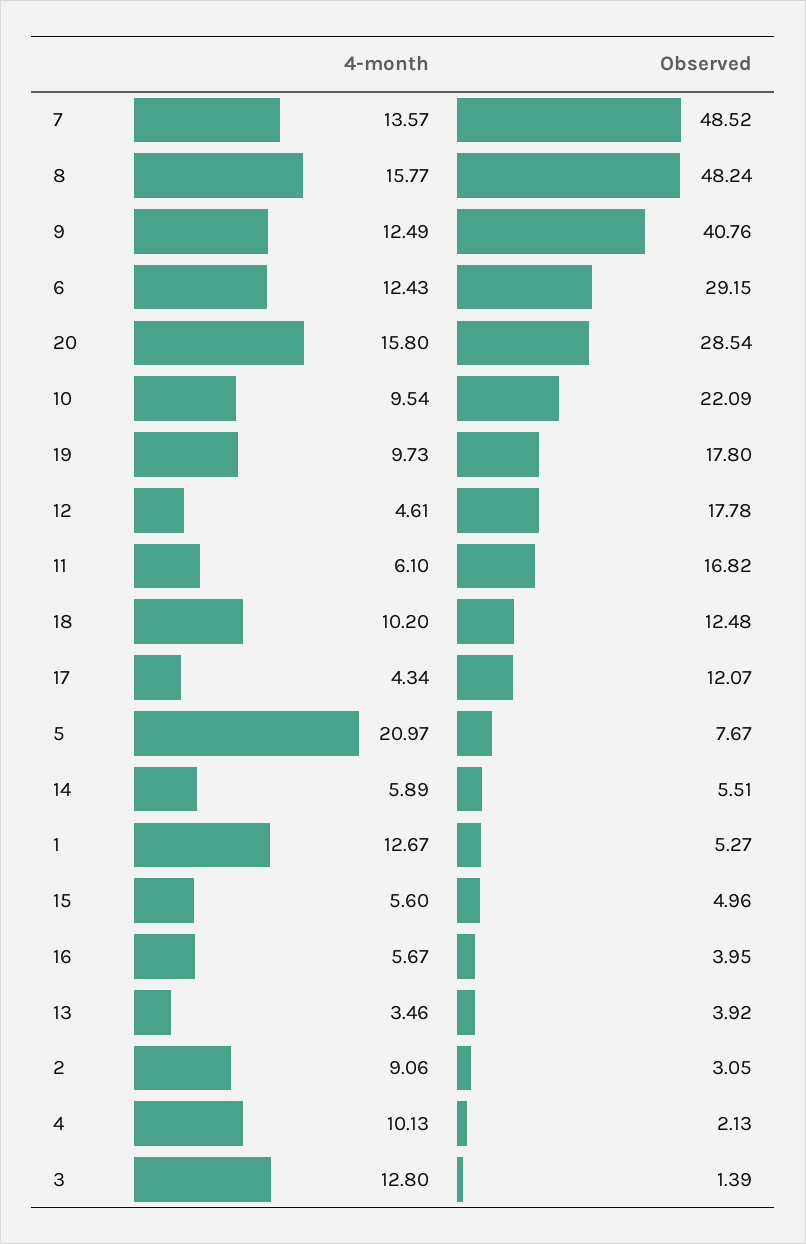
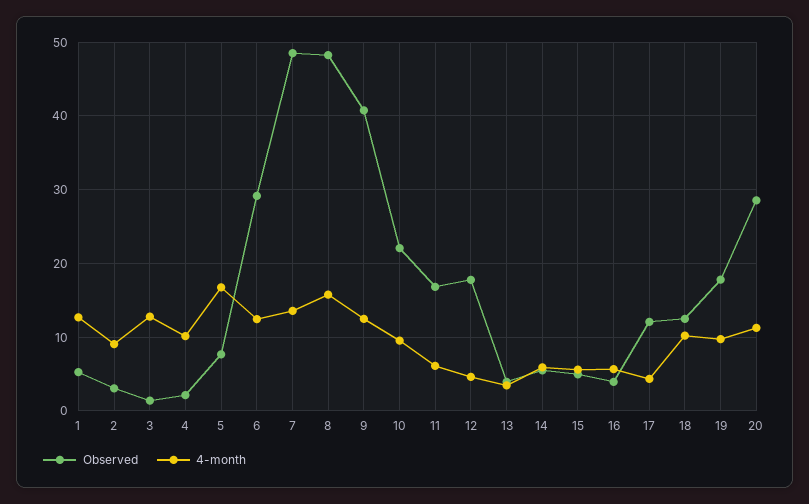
  {
    "4-month": {
      "7": 13.57,
      "8": 15.77,
      "9": 12.49,
      "6": 12.43,
-     "20": 15.8,
+     "20": 11,
      "10": 9.54,
      "19": 9.73,
      "12": 4.61,
      "11": 6.1,
      "18": 10.2,
      "17": 4.34,
-     "5": 20.97,
+     "5": 17,
      "14": 5.89,
      "1": 12.67,
      "15": 5.6,
      "16": 5.67,
      "13": 3.46,
      "2": 9.06,
      "4": 10.13,
      "3": 12.8
    },
    "Observed": {
      "7": 48.52,
      "8": 48.24,
      "9": 40.76,
      "6": 29.15,
      "20": 28.54,
      "10": 22.09,
      "19": 17.8,
      "12": 17.78,
      "11": 16.82,
      "18": 12.48,
      "17": 12.07,
      "5": 7.67,
      "14": 5.51,
      "1": 5.27,
      "15": 4.96,
      "16": 3.95,
      "13": 3.92,
      "2": 3.05,
      "4": 2.13,
      "3": 1.39
    }
  }

